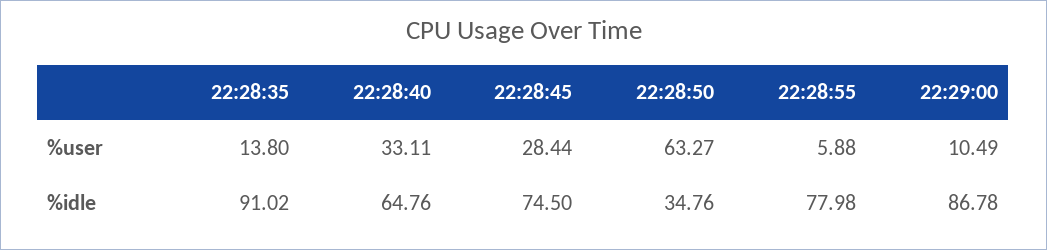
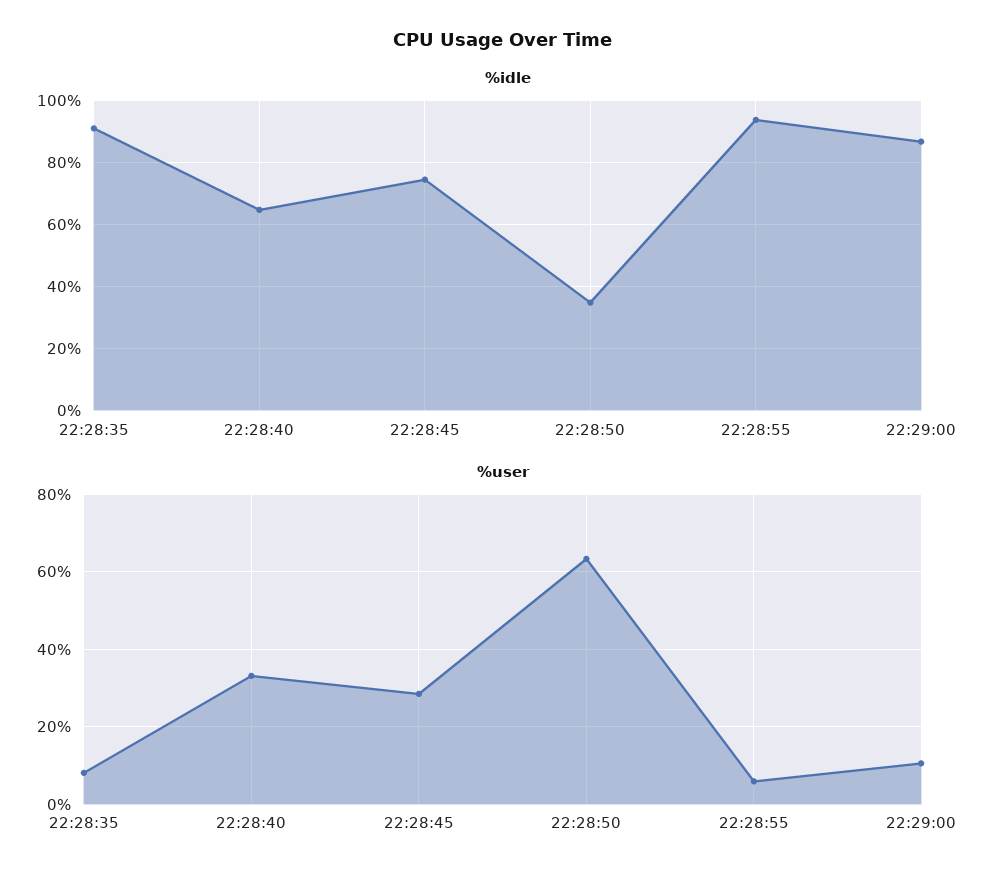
  {
    "%user": {
-     "22:28:35": 13.8,
+     "22:28:35": 8,
      "22:28:40": 33.11,
      "22:28:45": 28.44,
      "22:28:50": 63.27,
      "22:28:55": 5.88,
      "22:29:00": 10.49
    },
    "%idle": {
      "22:28:35": 91.02,
      "22:28:40": 64.76,
      "22:28:45": 74.5,
      "22:28:50": 34.76,
-     "22:28:55": 77.98,
+     "22:28:55": 94,
      "22:29:00": 86.78
    }
  }

